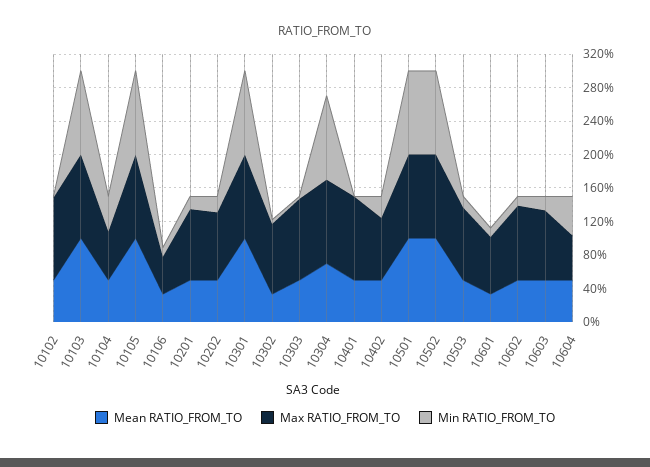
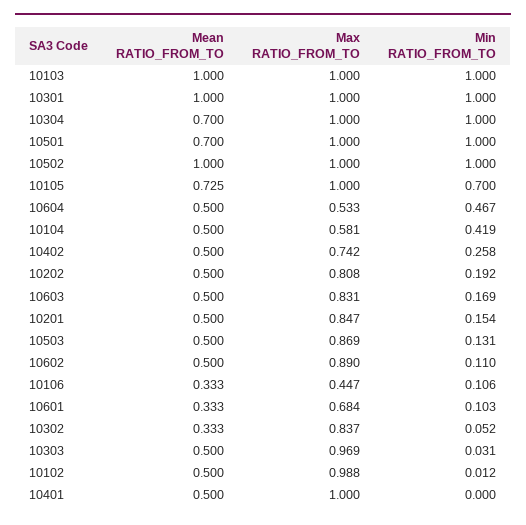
  {
    "Mean RATIO_FROM_TO": {
      "10102": 0.5,
      "10103": 1,
      "10104": 0.5,
-     "10105": 1,
+     "10105": 0.725,
      "10106": 0.333,
      "10201": 0.5,
      "10202": 0.5,
      "10301": 1,
      "10302": 0.333,
      "10303": 0.5,
      "10304": 0.7,
      "10401": 0.5,
      "10402": 0.5,
-     "10501": 1,
+     "10501": 0.7,
      "10502": 1,
      "10503": 0.5,
      "10601": 0.333,
      "10602": 0.5,
      "10603": 0.5,
      "10604": 0.5
    },
    "Max RATIO_FROM_TO": {
      "10102": 0.988,
      "10103": 1,
      "10104": 0.581,
      "10105": 1,
      "10106": 0.447,
      "10201": 0.847,
      "10202": 0.808,
      "10301": 1,
      "10302": 0.837,
      "10303": 0.969,
      "10304": 1,
      "10401": 1,
      "10402": 0.742,
      "10501": 1,
      "10502": 1,
      "10503": 0.869,
      "10601": 0.684,
      "10602": 0.89,
      "10603": 0.831,
      "10604": 0.533
    },
    "Min RATIO_FROM_TO": {
      "10102": 0.012,
      "10103": 1,
      "10104": 0.419,
-     "10105": 1,
+     "10105": 0.7,
      "10106": 0.106,
      "10201": 0.154,
      "10202": 0.192,
      "10301": 1,
      "10302": 0.052,
      "10303": 0.031,
      "10304": 1,
      "10401": 0,
      "10402": 0.258,
      "10501": 1,
      "10502": 1,
      "10503": 0.131,
      "10601": 0.103,
      "10602": 0.11,
      "10603": 0.169,
      "10604": 0.467
    }
  }

